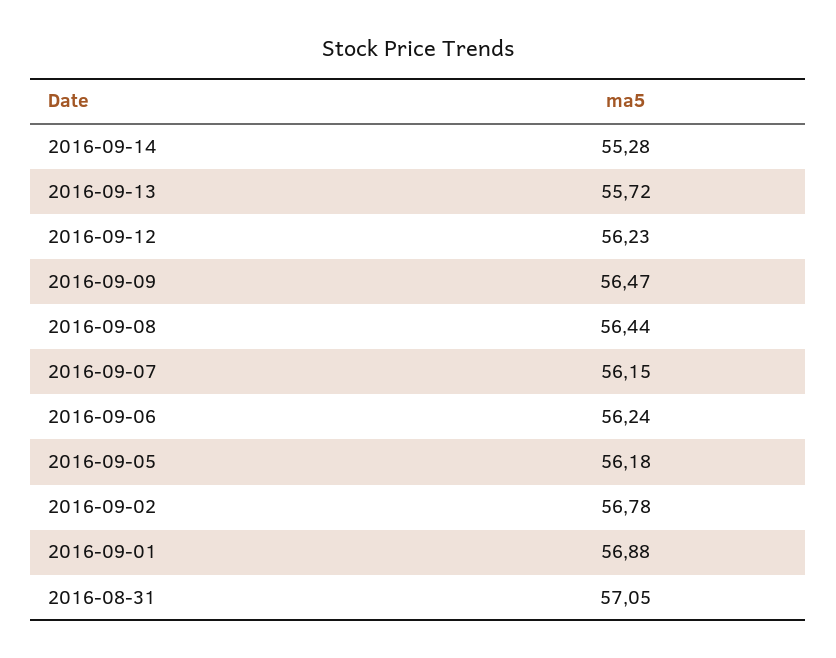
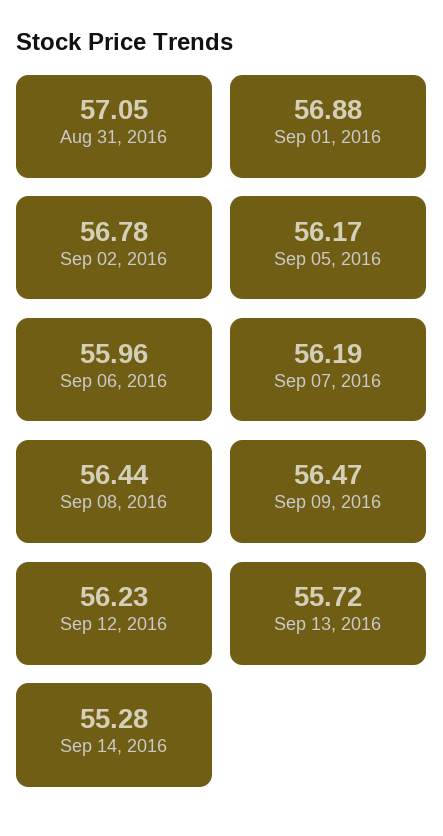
  {
    "2016-09-14": 55.28,
    "2016-09-13": 55.72,
    "2016-09-12": 56.23,
    "2016-09-09": 56.47,
    "2016-09-08": 56.44,
-   "2016-09-07": 56.15,
+   "2016-09-07": 56.19,
-   "2016-09-06": 56.24,
+   "2016-09-06": 55.96,
-   "2016-09-05": 56.18,
+   "2016-09-05": 56.17,
    "2016-09-02": 56.78,
    "2016-09-01": 56.88,
    "2016-08-31": 57.05
  }

